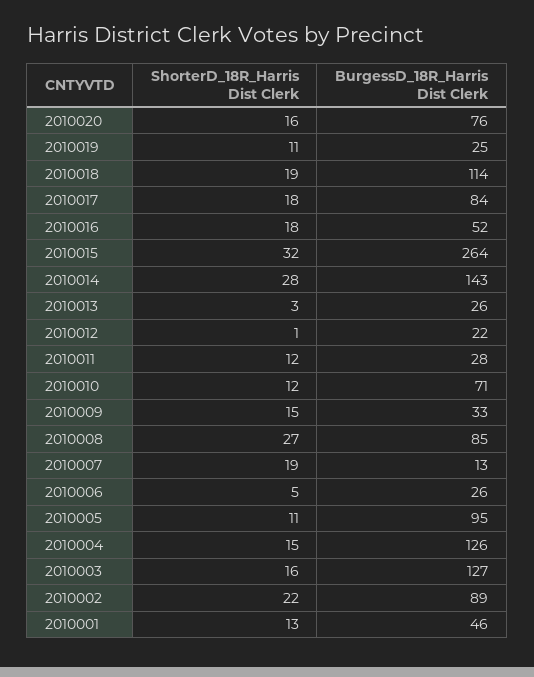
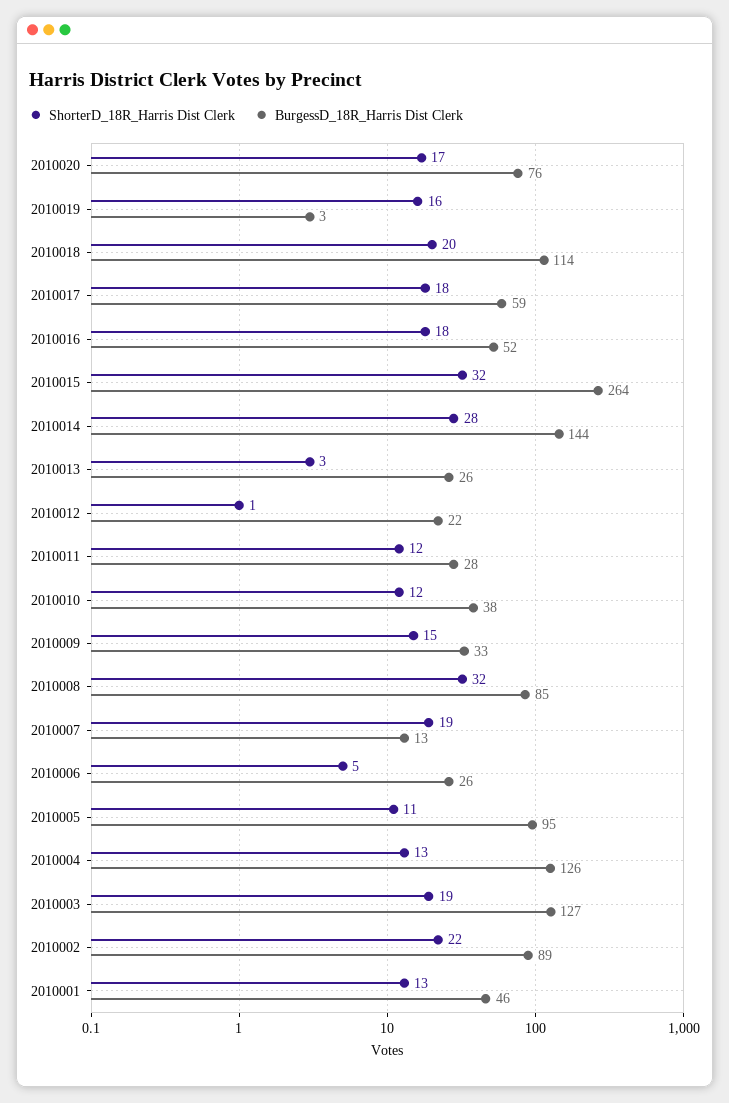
  {
    "ShorterD_18R_Harris Dist Clerk": {
-     "2010020": 16,
+     "2010020": 17,
-     "2010019": 11,
+     "2010019": 16,
-     "2010018": 19,
+     "2010018": 20,
      "2010017": 18,
      "2010016": 18,
      "2010015": 32,
      "2010014": 28,
      "2010013": 3,
      "2010012": 1,
      "2010011": 12,
      "2010010": 12,
      "2010009": 15,
-     "2010008": 27,
+     "2010008": 32,
      "2010007": 19,
      "2010006": 5,
      "2010005": 11,
-     "2010004": 15,
+     "2010004": 13,
-     "2010003": 16,
+     "2010003": 19,
      "2010002": 22,
      "2010001": 13
    },
    "BurgessD_18R_Harris Dist Clerk": {
      "2010020": 76,
-     "2010019": 25,
+     "2010019": 3,
      "2010018": 114,
-     "2010017": 84,
+     "2010017": 59,
      "2010016": 52,
      "2010015": 264,
-     "2010014": 143,
+     "2010014": 144,
      "2010013": 26,
      "2010012": 22,
      "2010011": 28,
-     "2010010": 71,
+     "2010010": 38,
      "2010009": 33,
      "2010008": 85,
      "2010007": 13,
      "2010006": 26,
      "2010005": 95,
      "2010004": 126,
      "2010003": 127,
      "2010002": 89,
      "2010001": 46
    }
  }

